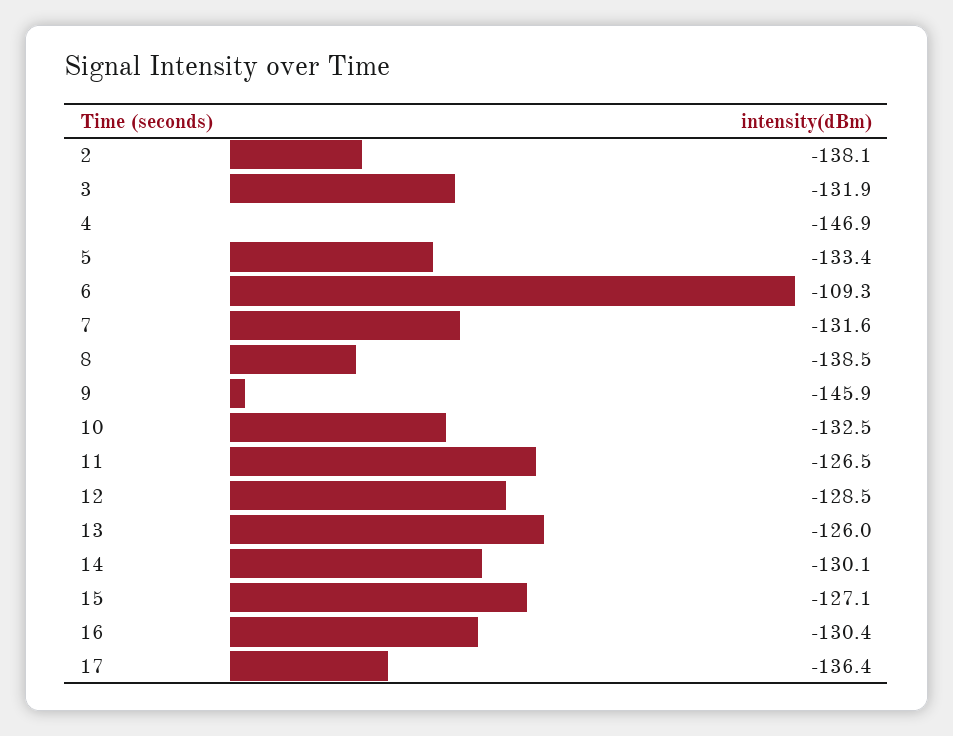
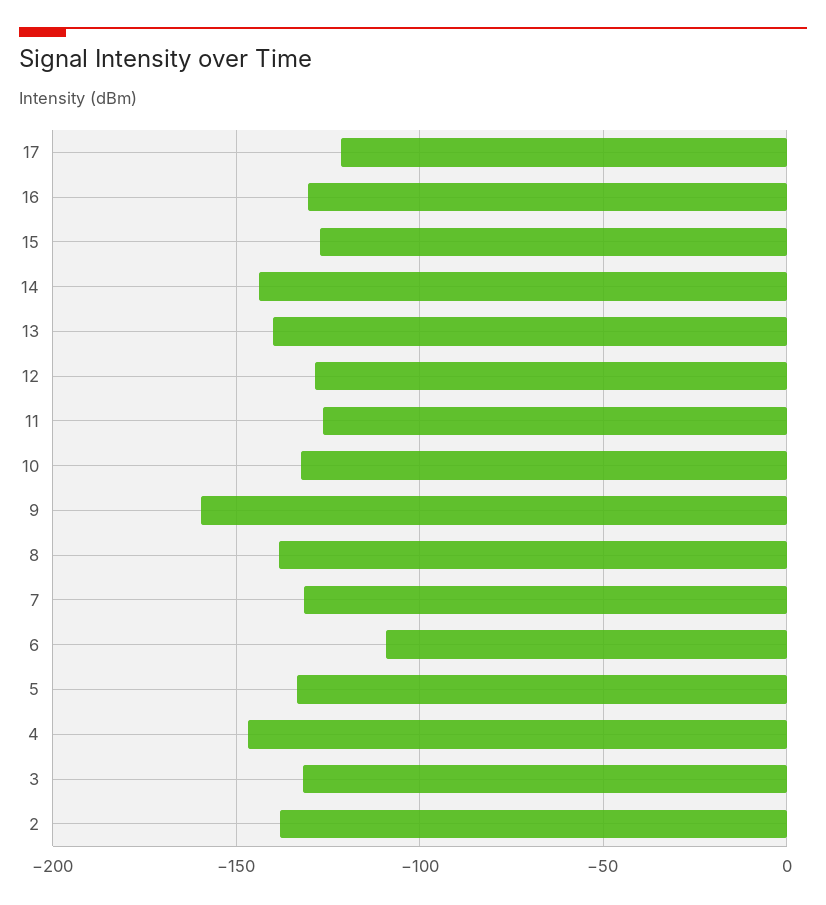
  {
    "2": -138.1,
    "3": -131.9,
    "4": -146.9,
    "5": -133.4,
    "6": -109.3,
    "7": -131.6,
    "8": -138.5,
-   "9": -145.9,
+   "9": -160,
    "10": -132.5,
    "11": -126.5,
    "12": -128.5,
-   "13": -126,
+   "13": -140,
-   "14": -130.1,
+   "14": -145,
    "15": -127.1,
    "16": -130.4,
-   "17": -136.4
+   "17": -120
  }

